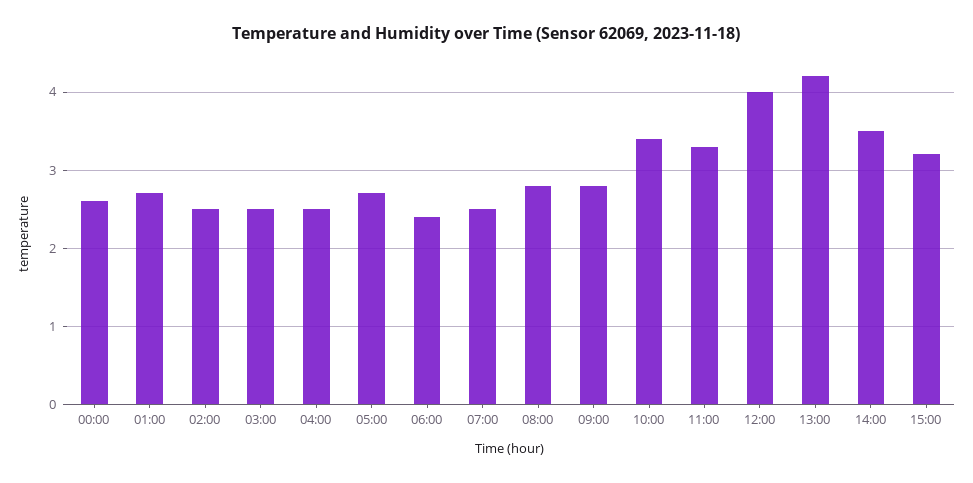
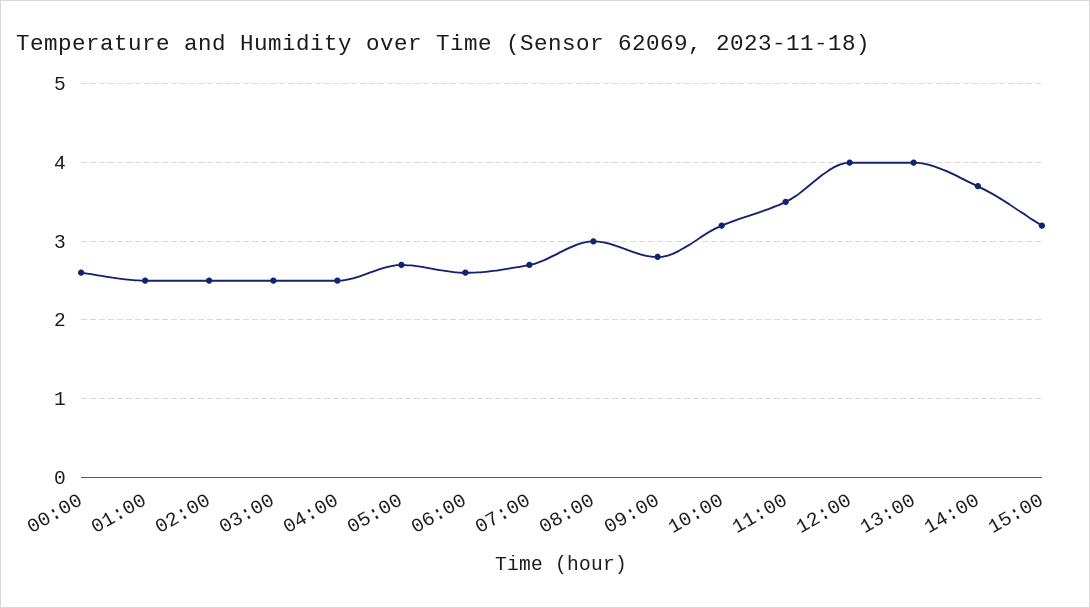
  {
    "00:00": 2.6,
-   "01:00": 2.7,
+   "01:00": 2.5,
    "02:00": 2.5,
    "03:00": 2.5,
    "04:00": 2.5,
    "05:00": 2.7,
-   "06:00": 2.4,
+   "06:00": 2.6,
-   "07:00": 2.5,
+   "07:00": 2.7,
-   "08:00": 2.8,
+   "08:00": 3,
    "09:00": 2.8,
-   "10:00": 3.4,
+   "10:00": 3.2,
-   "11:00": 3.3,
+   "11:00": 3.5,
    "12:00": 4,
-   "13:00": 4.2,
+   "13:00": 4,
-   "14:00": 3.5,
+   "14:00": 3.7,
    "15:00": 3.2
  }

